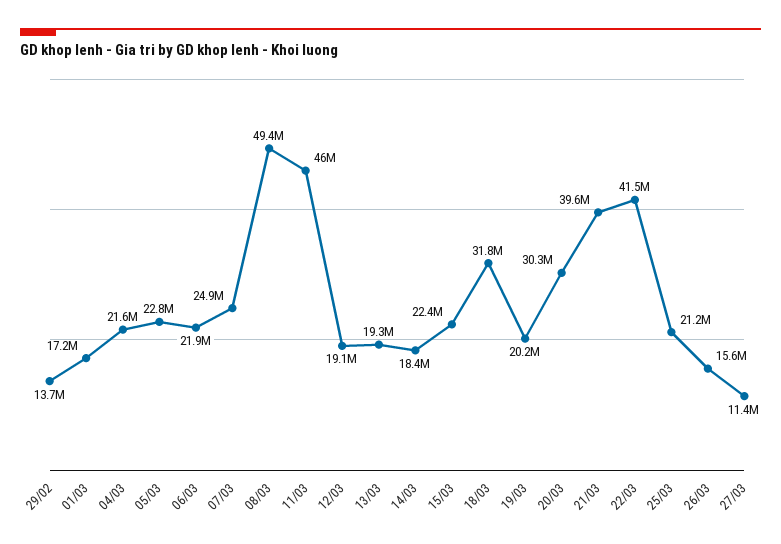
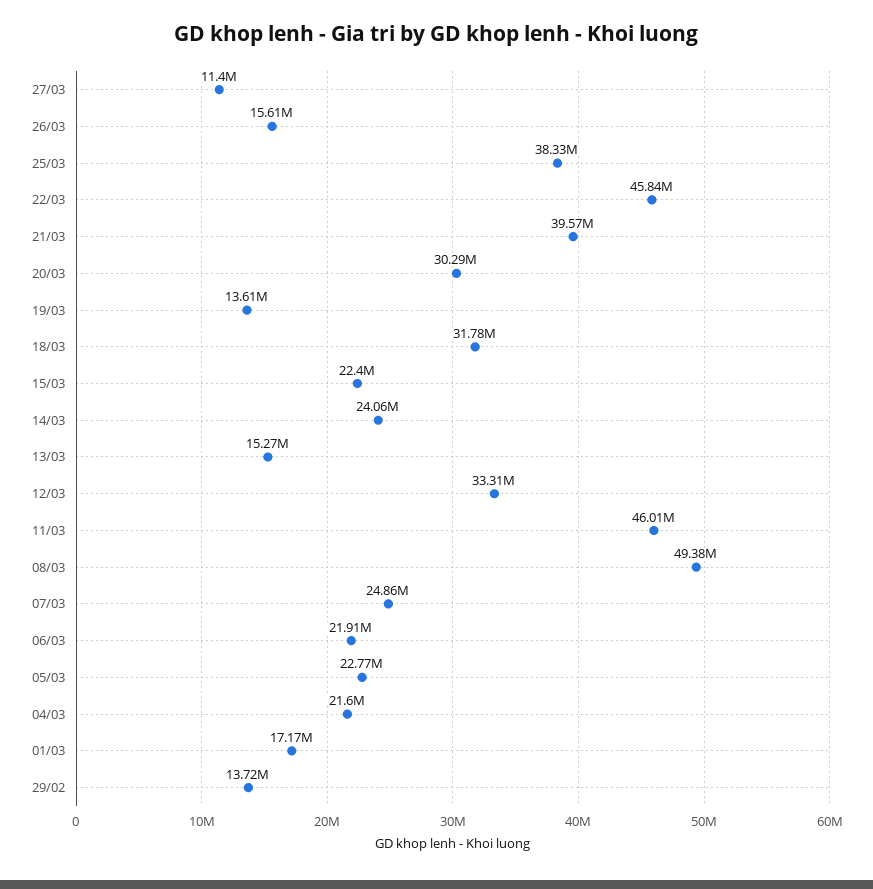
  {
    "29/02": 13720000,
    "01/03": 17170000,
    "04/03": 21600000,
    "05/03": 22770000,
    "06/03": 21910000,
    "07/03": 24860000,
    "08/03": 49380000,
    "11/03": 46010000,
-   "12/03": 19100000,
+   "12/03": 33310000,
-   "13/03": 19300000,
+   "13/03": 15270000,
-   "14/03": 18400000,
+   "14/03": 24060000,
    "15/03": 22400000,
    "18/03": 31780000,
-   "19/03": 20200000,
+   "19/03": 13610000,
    "20/03": 30290000,
    "21/03": 39570000,
-   "22/03": 41500000,
+   "22/03": 45840000,
-   "25/03": 21200000,
+   "25/03": 38330000,
    "26/03": 15610000,
    "27/03": 11400000
  }

